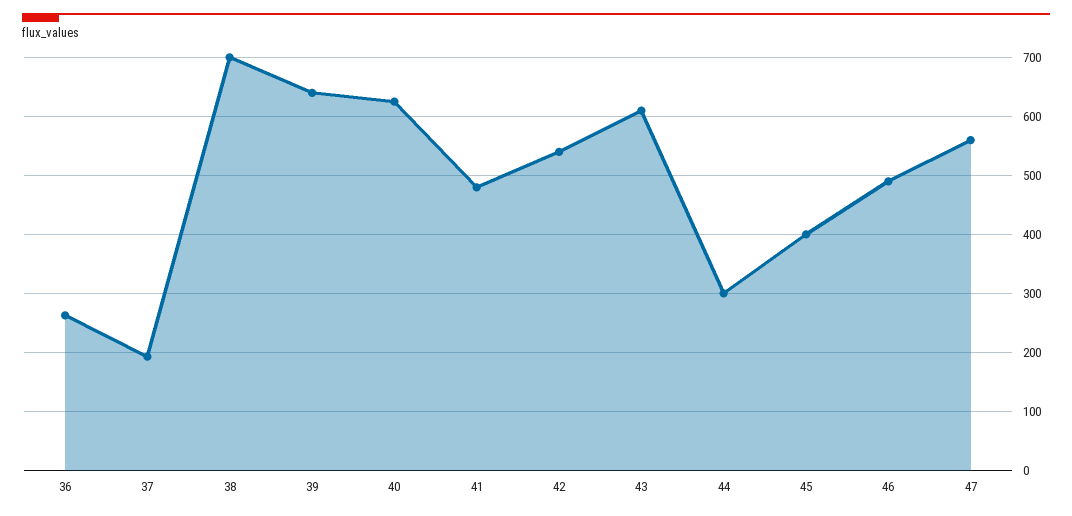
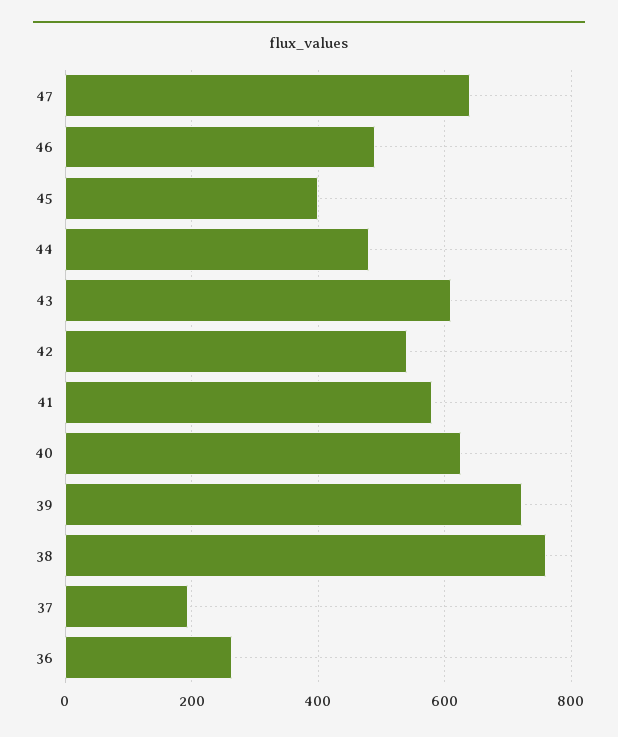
  {
    "36": 260,
    "37": 200,
-   "38": 700,
+   "38": 760,
-   "39": 640,
+   "39": 720,
    "40": 620,
-   "41": 480,
+   "41": 580,
    "42": 540,
    "43": 620,
-   "44": 300,
+   "44": 480,
    "45": 400,
    "46": 500,
-   "47": 560
+   "47": 640
  }

